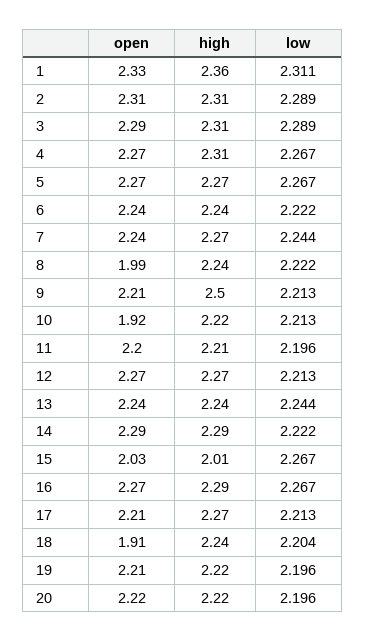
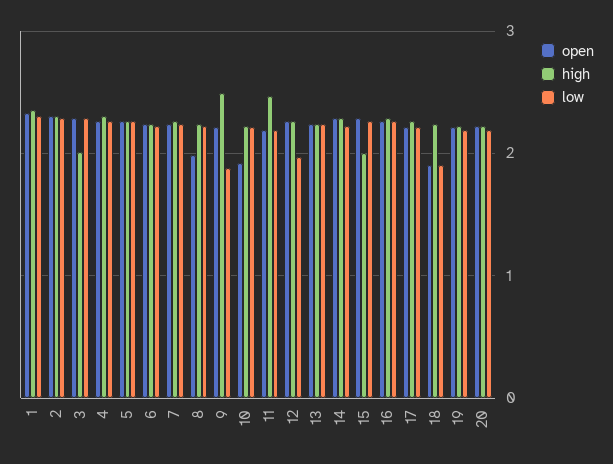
  {
    "open": {
      "1": 2.33,
      "2": 2.31,
      "3": 2.29,
      "4": 2.27,
      "5": 2.27,
      "6": 2.24,
      "7": 2.24,
      "8": 1.99,
      "9": 2.21,
      "10": 1.92,
      "11": 2.2,
      "12": 2.27,
      "13": 2.24,
      "14": 2.29,
-     "15": 2.03,
+     "15": 2.3,
      "16": 2.27,
      "17": 2.21,
      "18": 1.91,
      "19": 2.21,
      "20": 2.22
    },
    "high": {
      "1": 2.36,
      "2": 2.31,
-     "3": 2.31,
+     "3": 2,
      "4": 2.31,
      "5": 2.27,
      "6": 2.24,
      "7": 2.27,
      "8": 2.24,
      "9": 2.5,
      "10": 2.22,
-     "11": 2.21,
+     "11": 2.5,
      "12": 2.27,
      "13": 2.24,
      "14": 2.29,
      "15": 2.01,
      "16": 2.29,
      "17": 2.27,
      "18": 2.24,
      "19": 2.22,
      "20": 2.22
    },
    "low": {
      "1": 2.311,
      "2": 2.289,
      "3": 2.289,
      "4": 2.267,
      "5": 2.267,
      "6": 2.222,
      "7": 2.244,
      "8": 2.222,
-     "9": 2.213,
+     "9": 1.9,
      "10": 2.213,
      "11": 2.196,
-     "12": 2.213,
+     "12": 2,
      "13": 2.244,
      "14": 2.222,
      "15": 2.267,
      "16": 2.267,
      "17": 2.213,
-     "18": 2.204,
+     "18": 1.9,
      "19": 2.196,
      "20": 2.196
    }
  }

